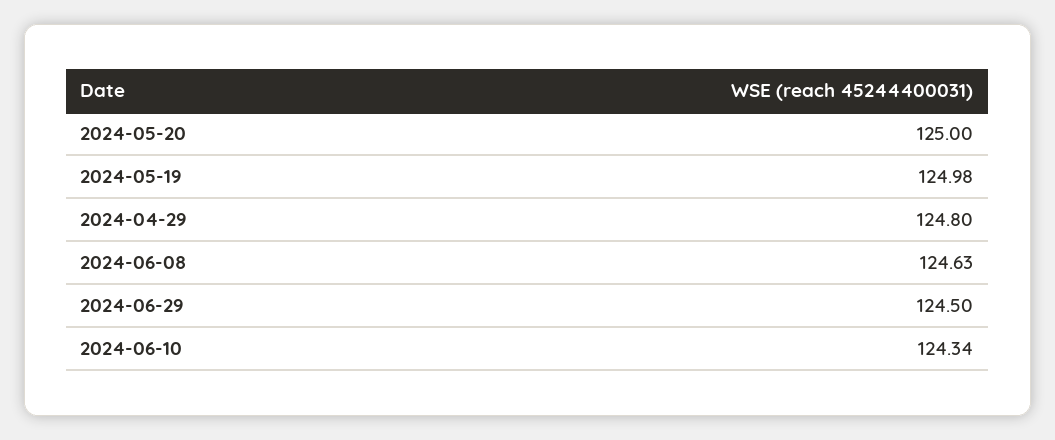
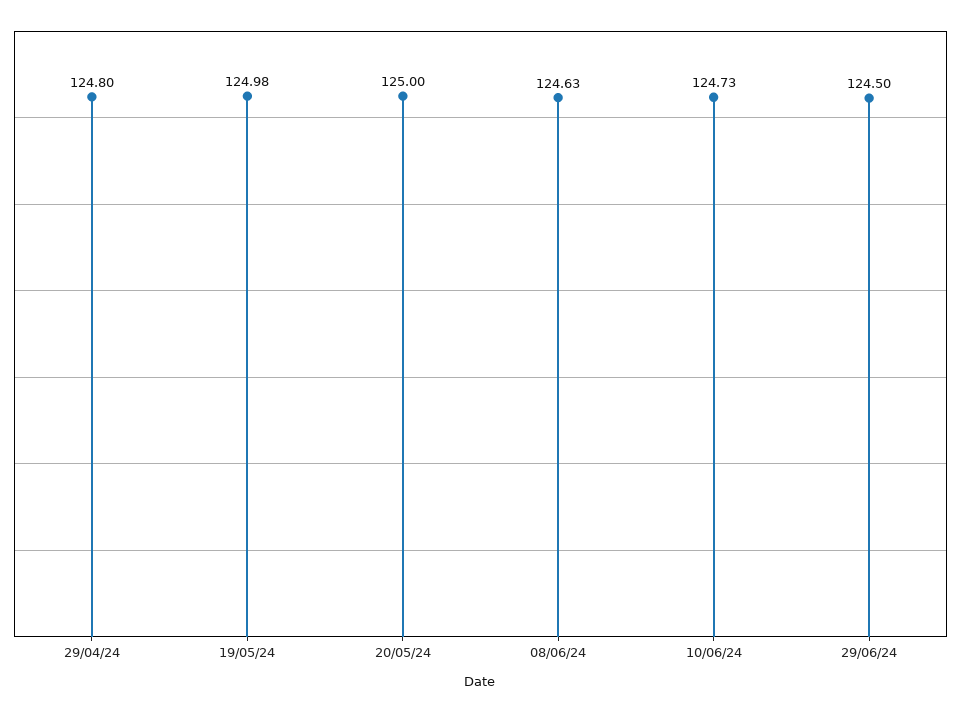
  {
    "2024-05-20": 125,
    "2024-05-19": 124.98,
    "2024-04-29": 124.8,
    "2024-06-08": 124.63,
    "2024-06-29": 124.5,
-   "2024-06-10": 124.34
+   "2024-06-10": 124.73
  }

